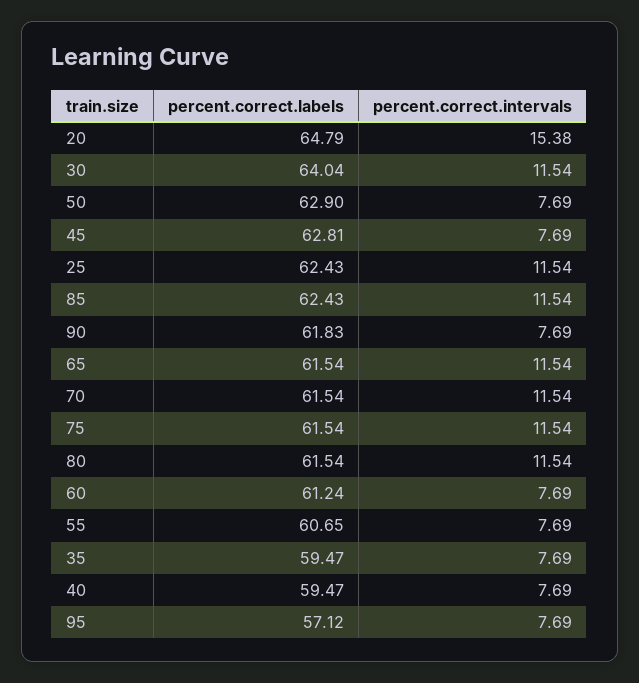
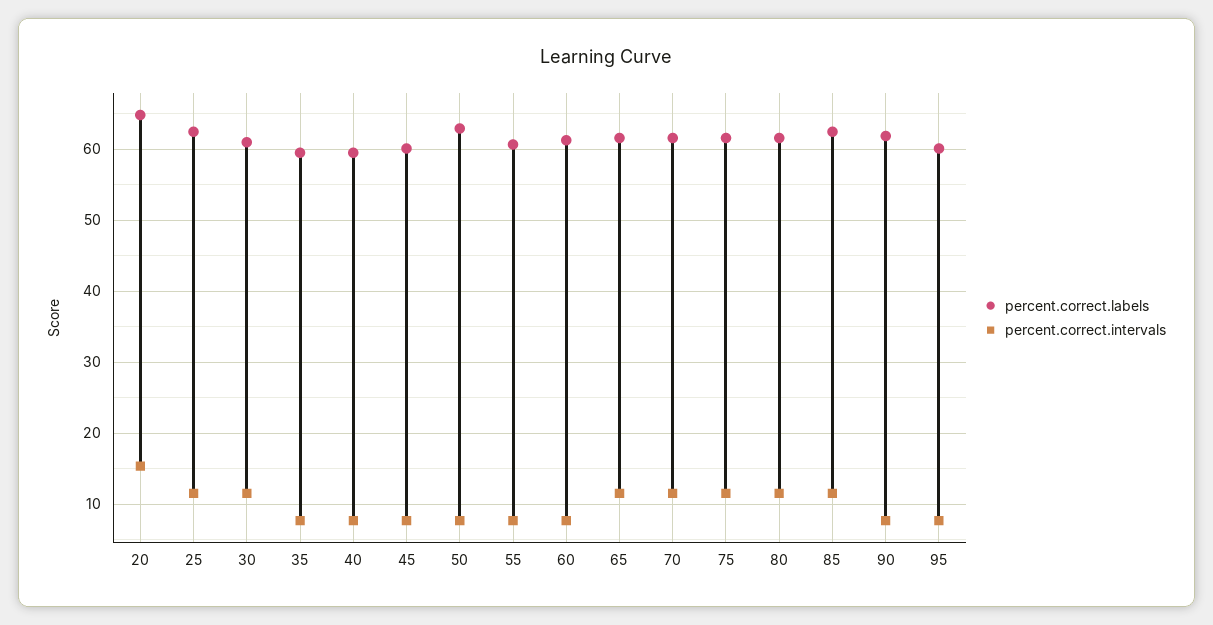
  {
    "percent.correct.labels": {
      "20": 64.79,
-     "30": 64.04,
+     "30": 61,
      "50": 62.9,
-     "45": 62.81,
+     "45": 60,
      "25": 62.43,
      "85": 62.43,
      "90": 61.83,
      "65": 61.54,
      "70": 61.54,
      "75": 61.54,
      "80": 61.54,
      "60": 61.24,
      "55": 60.65,
      "35": 59.47,
      "40": 59.47,
-     "95": 57.12
+     "95": 60
    },
    "percent.correct.intervals": {
      "20": 15.38,
      "30": 11.54,
      "50": 7.69,
      "45": 7.69,
      "25": 11.54,
      "85": 11.54,
      "90": 7.69,
      "65": 11.54,
      "70": 11.54,
      "75": 11.54,
      "80": 11.54,
      "60": 7.69,
      "55": 7.69,
      "35": 7.69,
      "40": 7.69,
      "95": 7.69
    }
  }

